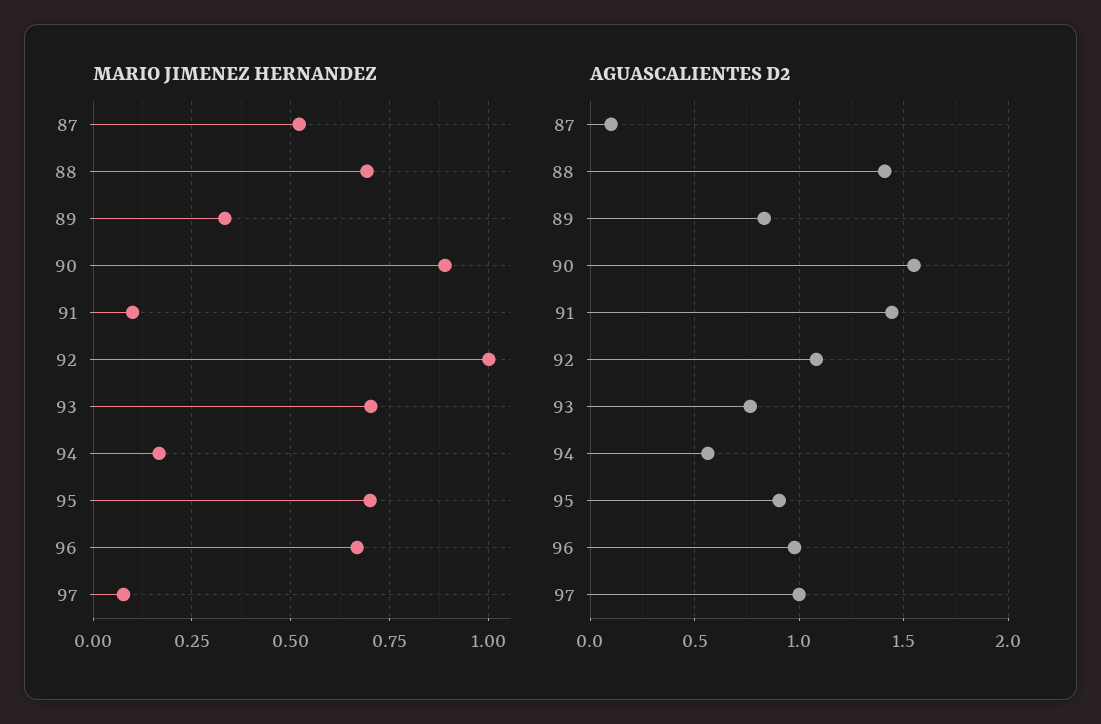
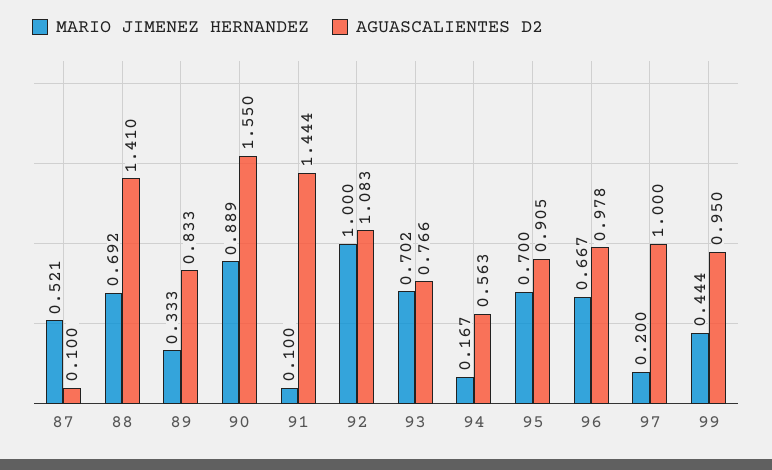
  {
    "MARIO JIMENEZ HERNANDEZ": {
      "87": 0.521,
      "88": 0.692,
      "89": 0.333,
      "90": 0.889,
      "91": 0.1,
      "92": 1,
      "93": 0.702,
      "94": 0.167,
      "95": 0.7,
      "96": 0.667,
-     "97": 0.075
+     "97": 0.2,
+     "99": 0.444
    },
    "AGUASCALIENTES D2": {
      "87": 0.1,
      "88": 1.41,
      "89": 0.833,
      "90": 1.55,
      "91": 1.444,
      "92": 1.083,
      "93": 0.766,
      "94": 0.563,
      "95": 0.905,
      "96": 0.978,
-     "97": 1
+     "97": 1,
+     "99": 0.95
    }
  }

